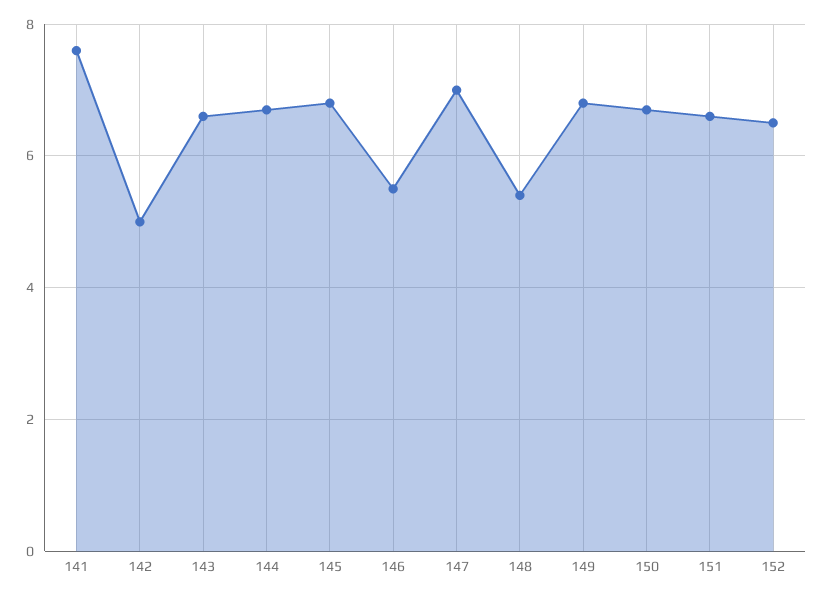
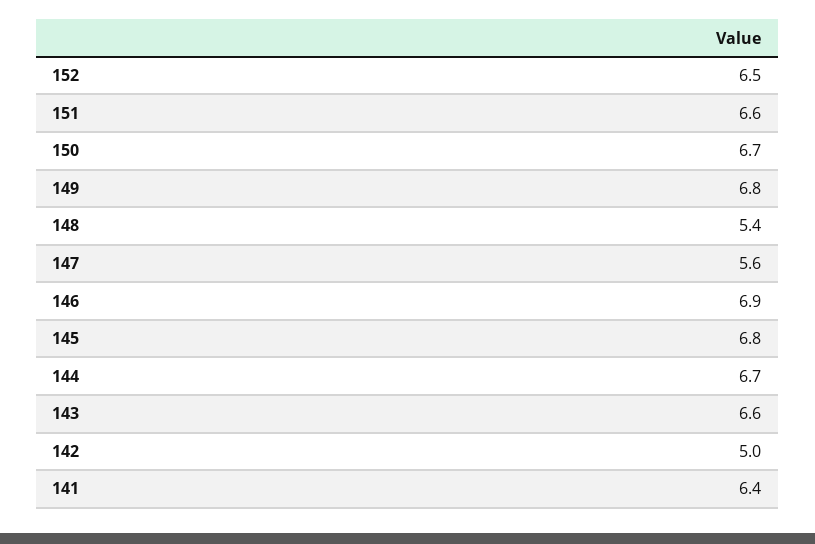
  {
-   "141": 7.5,
+   "141": 6.4,
    "142": 5,
    "143": 6.6,
    "144": 6.7,
    "145": 6.8,
-   "146": 5.5,
+   "146": 6.9,
-   "147": 7,
+   "147": 5.6,
    "148": 5.4,
    "149": 6.8,
    "150": 6.7,
    "151": 6.6,
    "152": 6.5
  }

